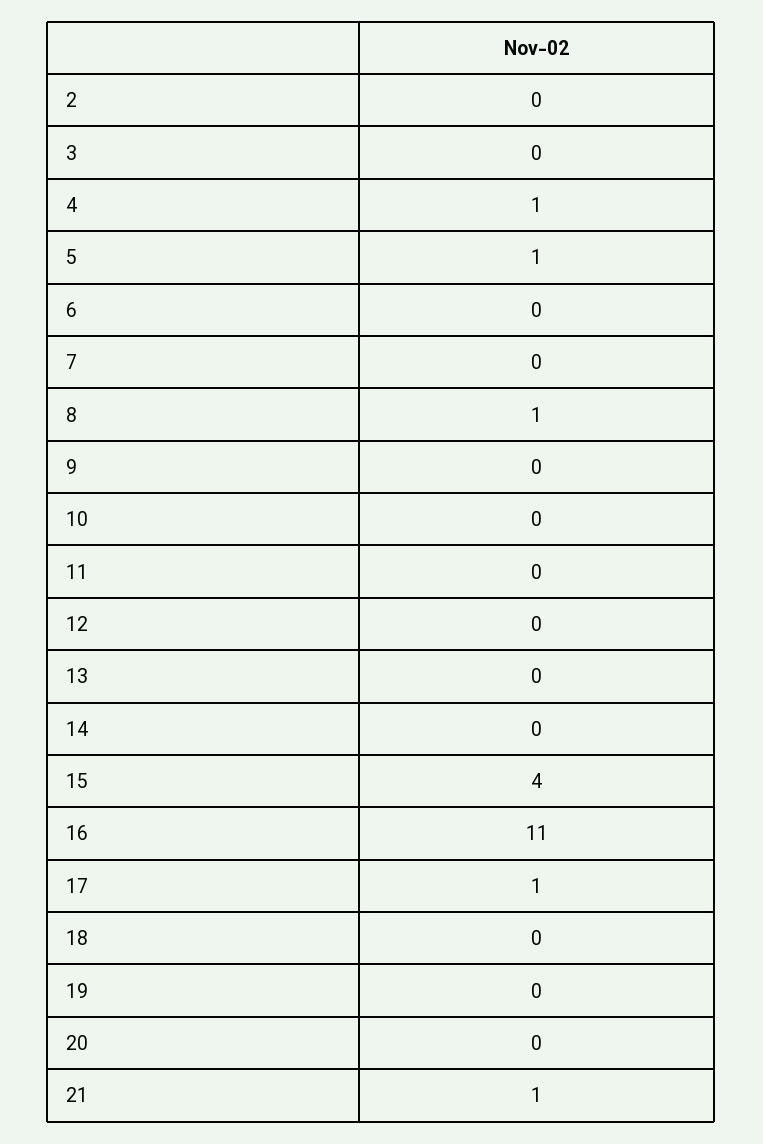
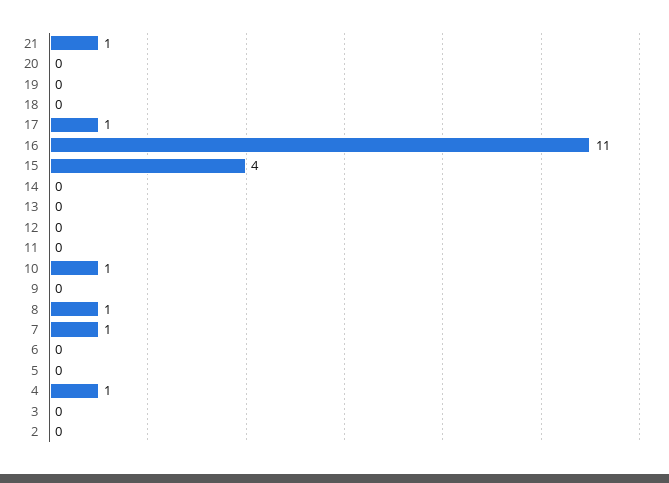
  {
    "2": 0,
    "3": 0,
    "4": 1,
-   "5": 1,
+   "5": 0,
    "6": 0,
-   "7": 0,
+   "7": 1,
    "8": 1,
    "9": 0,
-   "10": 0,
+   "10": 1,
    "11": 0,
    "12": 0,
    "13": 0,
    "14": 0,
    "15": 4,
    "16": 11,
    "17": 1,
    "18": 0,
    "19": 0,
    "20": 0,
    "21": 1
  }

